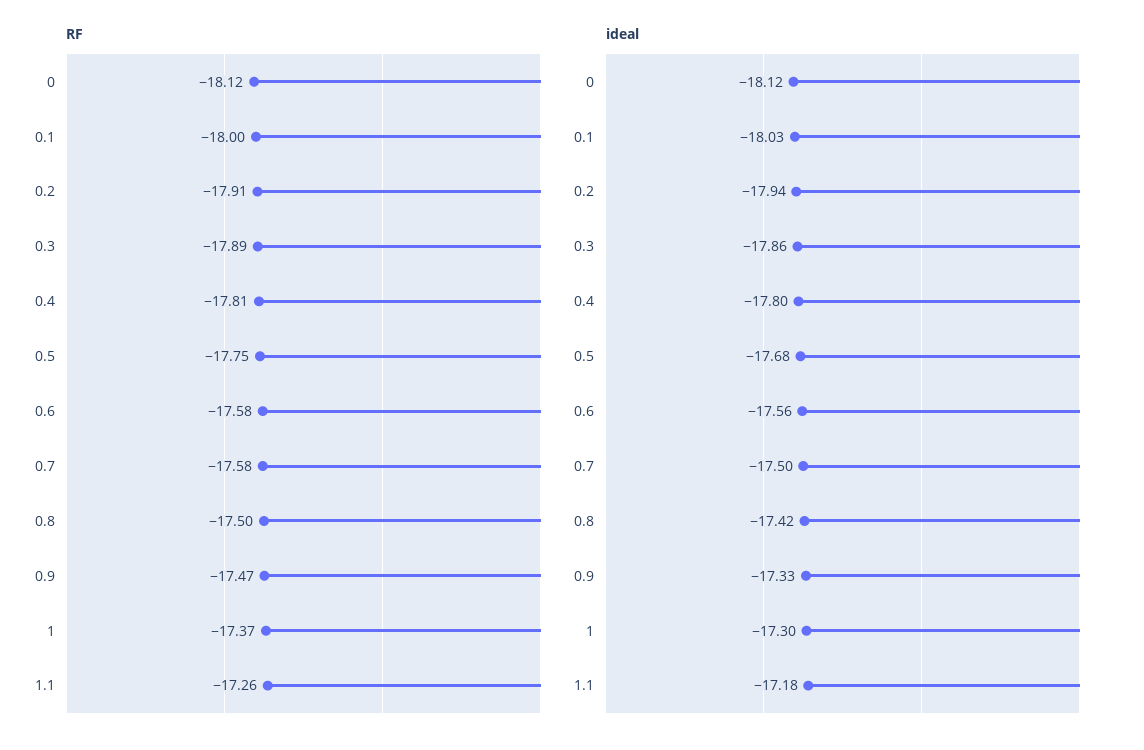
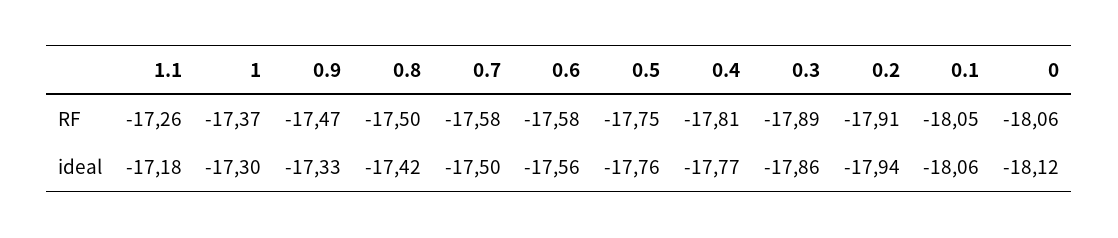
  {
    "RF": {
-     "0": -18.12,
+     "0": -18.06,
-     "0.1": -18,
+     "0.1": -18.05,
      "0.2": -17.91,
      "0.3": -17.89,
      "0.4": -17.81,
      "0.5": -17.75,
      "0.6": -17.58,
      "0.7": -17.58,
      "0.8": -17.5,
      "0.9": -17.47,
      "1": -17.37,
      "1.1": -17.26
    },
    "ideal": {
      "0": -18.12,
-     "0.1": -18.03,
+     "0.1": -18.06,
      "0.2": -17.94,
      "0.3": -17.86,
-     "0.4": -17.8,
+     "0.4": -17.77,
-     "0.5": -17.68,
+     "0.5": -17.76,
      "0.6": -17.56,
      "0.7": -17.5,
      "0.8": -17.42,
      "0.9": -17.33,
      "1": -17.3,
      "1.1": -17.18
    }
  }

